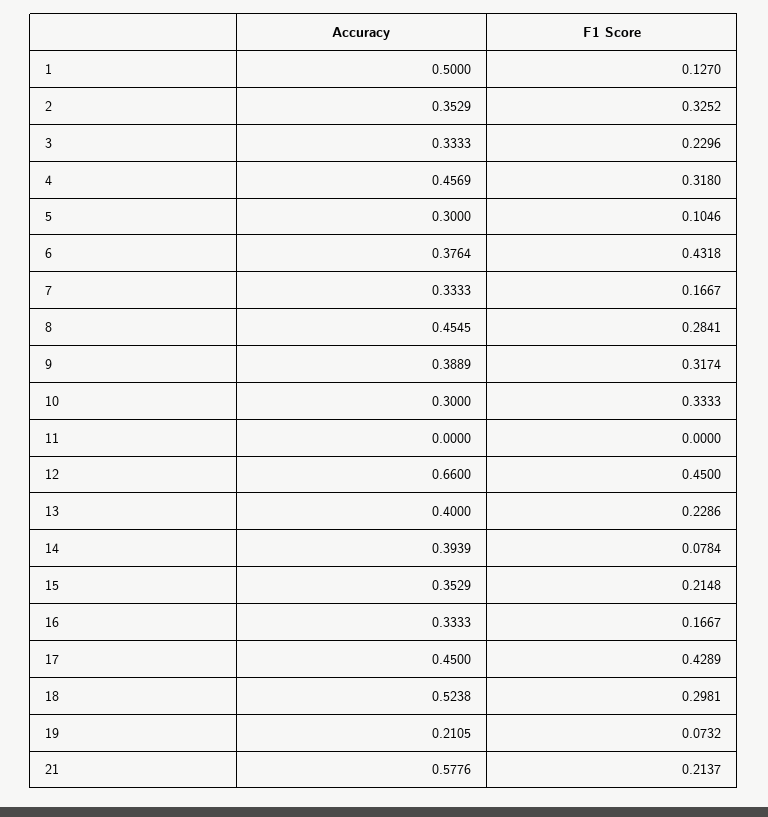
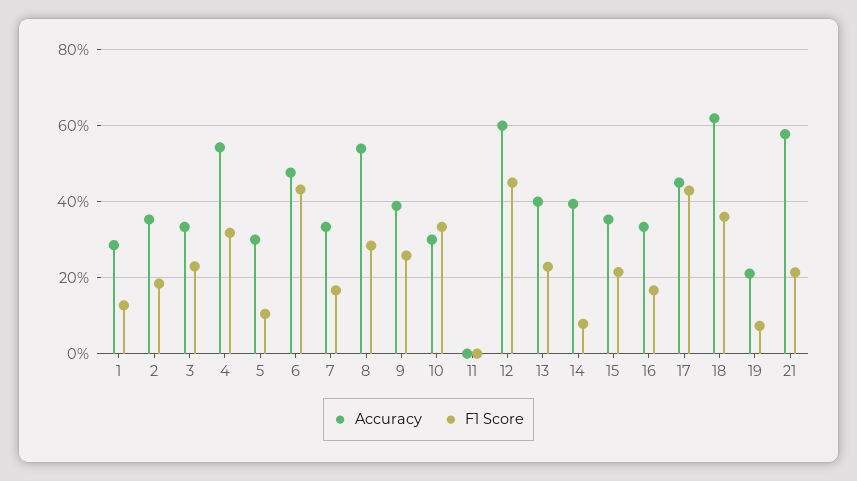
  {
    "Accuracy": {
-     "1": 0.5,
+     "1": 0.28,
      "2": 0.3529,
      "3": 0.3333,
-     "4": 0.4569,
+     "4": 0.54,
      "5": 0.3,
-     "6": 0.3764,
+     "6": 0.48,
      "7": 0.3333,
-     "8": 0.4545,
+     "8": 0.54,
      "9": 0.3889,
      "10": 0.3,
      "11": 0,
-     "12": 0.66,
+     "12": 0.6,
      "13": 0.4,
      "14": 0.3939,
      "15": 0.3529,
      "16": 0.3333,
      "17": 0.45,
-     "18": 0.5238,
+     "18": 0.62,
      "19": 0.2105,
      "21": 0.5776
    },
    "F1 Score": {
      "1": 0.127,
-     "2": 0.3252,
+     "2": 0.18,
      "3": 0.2296,
      "4": 0.318,
      "5": 0.1046,
      "6": 0.4318,
      "7": 0.1667,
      "8": 0.2841,
-     "9": 0.3174,
+     "9": 0.26,
      "10": 0.3333,
      "11": 0,
      "12": 0.45,
      "13": 0.2286,
      "14": 0.0784,
      "15": 0.2148,
      "16": 0.1667,
      "17": 0.4289,
-     "18": 0.2981,
+     "18": 0.36,
      "19": 0.0732,
      "21": 0.2137
    }
  }

